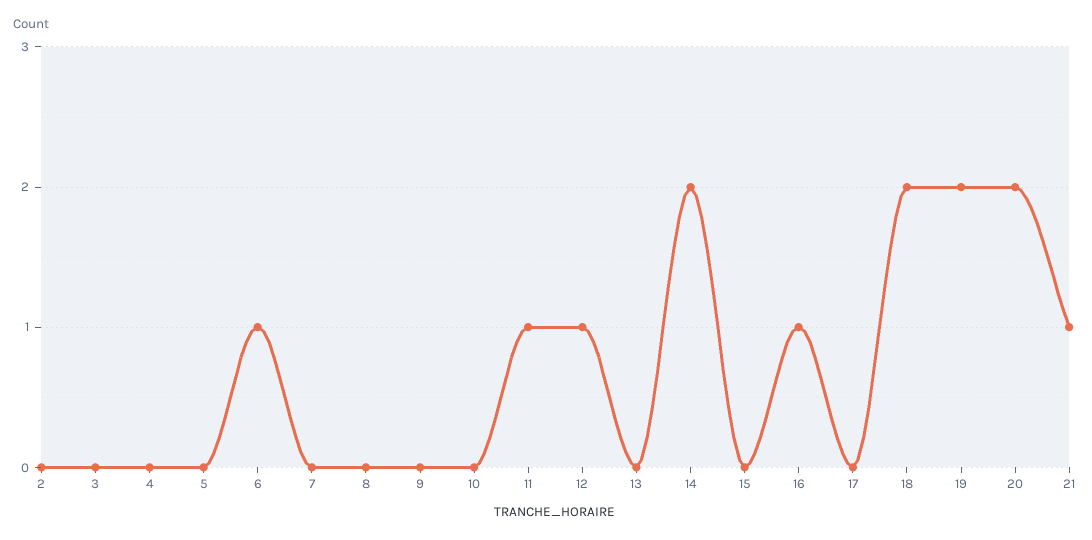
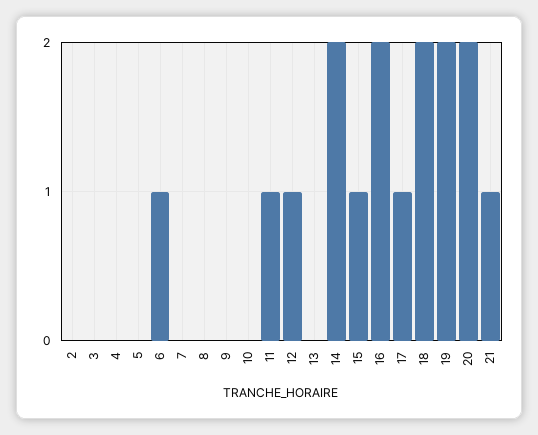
  {
    "2": 0,
    "3": 0,
    "4": 0,
    "5": 0,
    "6": 1,
    "7": 0,
    "8": 0,
    "9": 0,
    "10": 0,
    "11": 1,
    "12": 1,
    "13": 0,
    "14": 2,
-   "15": 0,
+   "15": 1,
-   "16": 1,
+   "16": 2,
-   "17": 0,
+   "17": 1,
    "18": 2,
    "19": 2,
    "20": 2,
    "21": 1
  }

